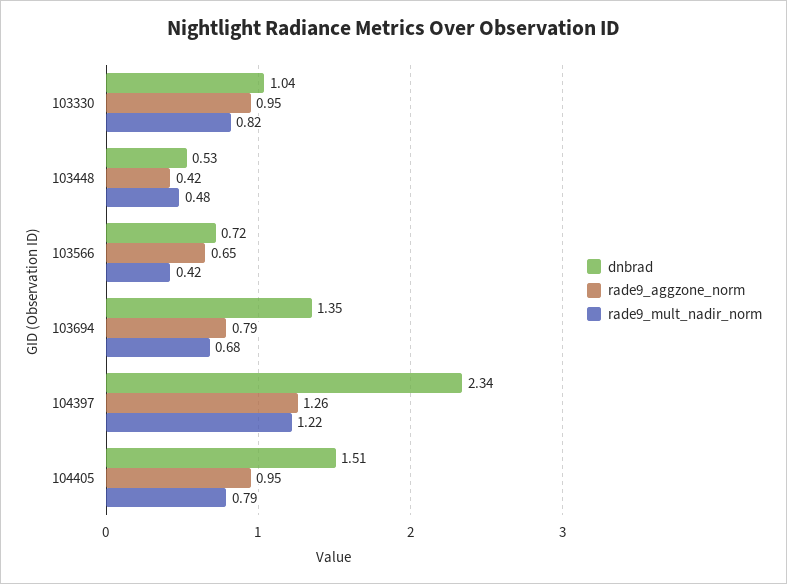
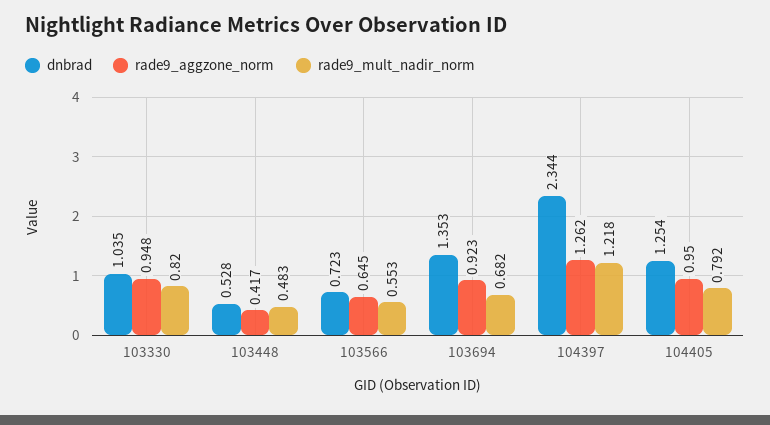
  {
    "dnbrad": {
      "103330": 1.035,
      "103448": 0.528,
      "103566": 0.723,
      "103694": 1.353,
      "104397": 2.344,
-     "104405": 1.51
+     "104405": 1.254
    },
    "rade9_aggzone_norm": {
      "103330": 0.948,
      "103448": 0.417,
      "103566": 0.645,
-     "103694": 0.79,
+     "103694": 0.923,
      "104397": 1.262,
      "104405": 0.95
    },
    "rade9_mult_nadir_norm": {
      "103330": 0.82,
      "103448": 0.483,
-     "103566": 0.42,
+     "103566": 0.553,
      "103694": 0.682,
      "104397": 1.218,
      "104405": 0.792
    }
  }

